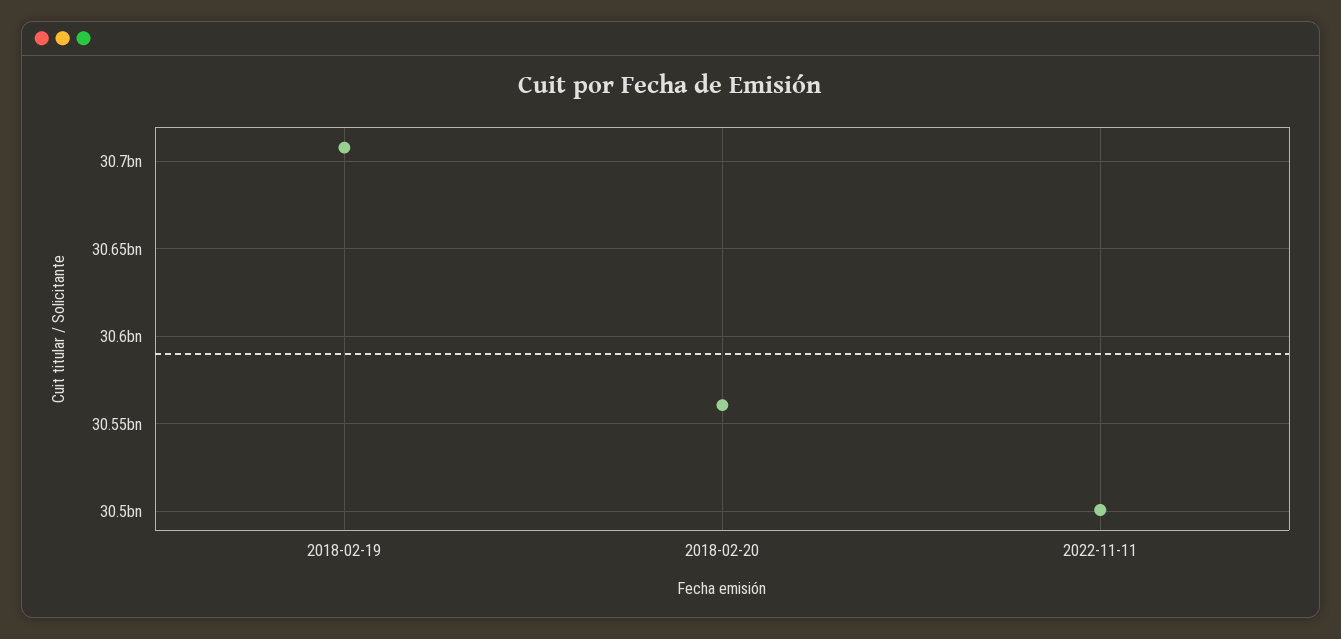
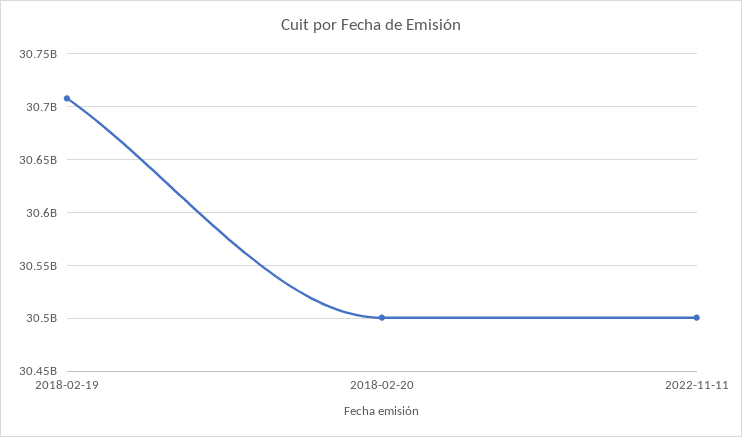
  {
    "2018-02-19": 30710000000,
-   "2018-02-20": 30560000000,
+   "2018-02-20": 30500000000,
    "2022-11-11": 30500000000
  }

